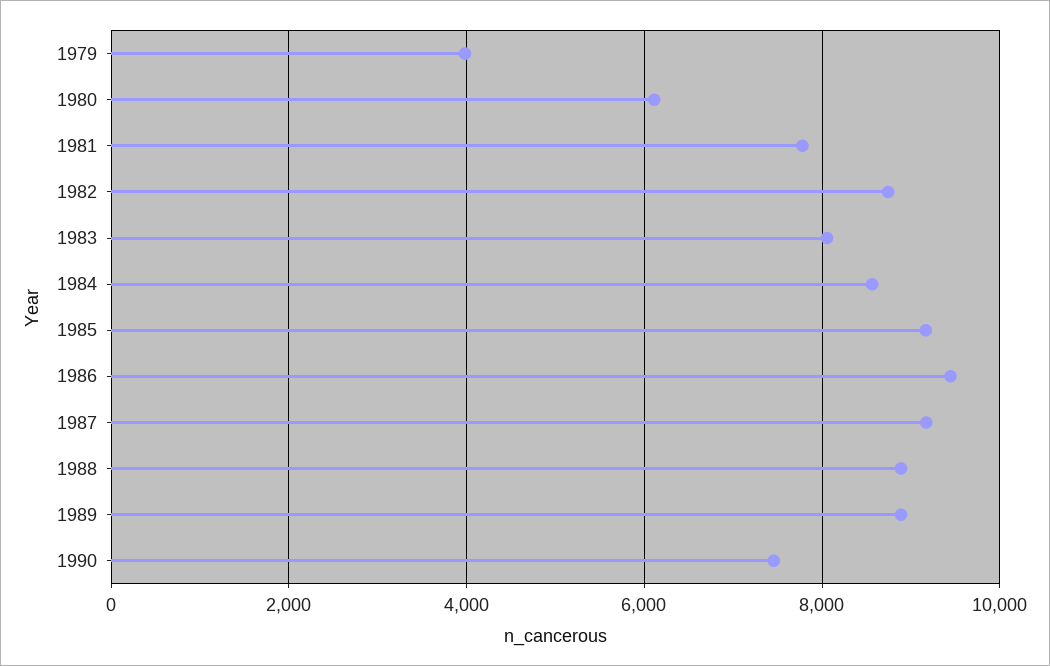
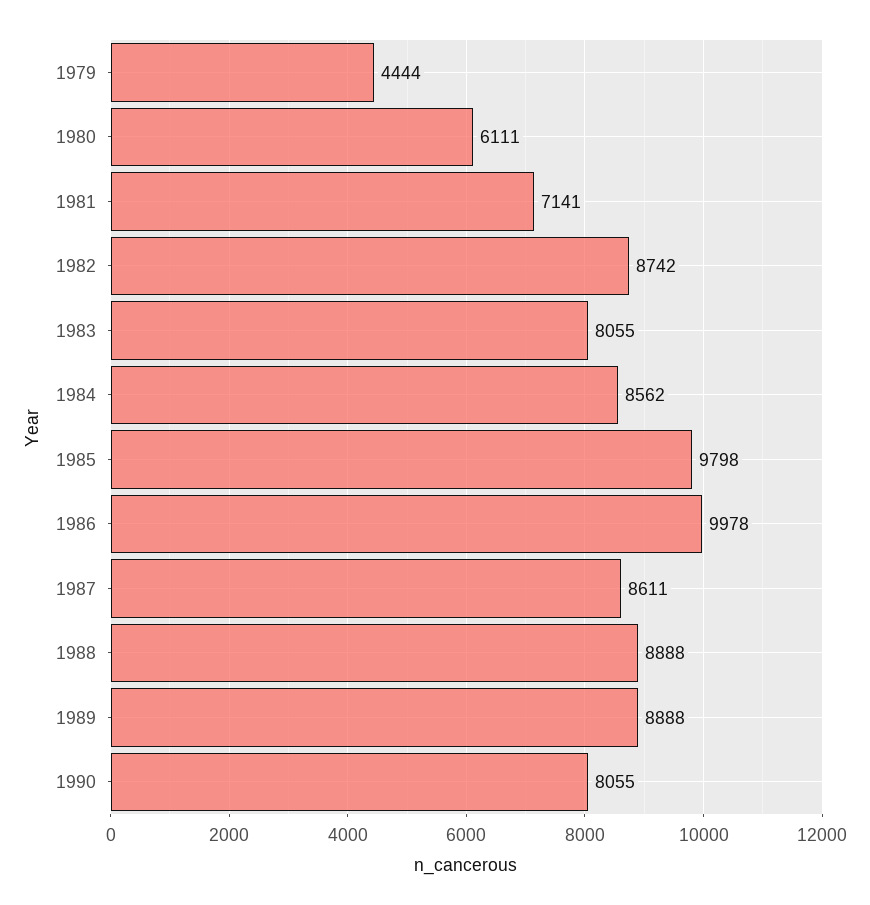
  {
-   "1979": 4000,
+   "1979": 4444,
    "1980": 6111,
-   "1981": 7800,
+   "1981": 7141,
    "1982": 8742,
    "1983": 8055,
    "1984": 8562,
-   "1985": 9200,
+   "1985": 9798,
-   "1986": 9400,
+   "1986": 9978,
-   "1987": 9200,
+   "1987": 8611,
    "1988": 8888,
    "1989": 8888,
-   "1990": 7400
+   "1990": 8055
  }

